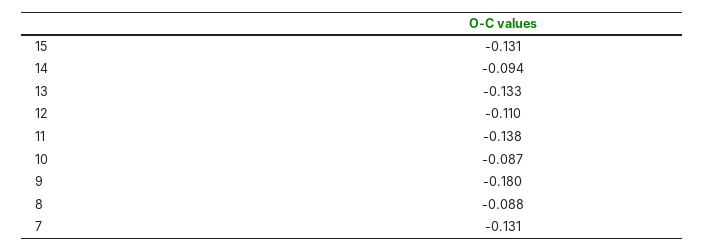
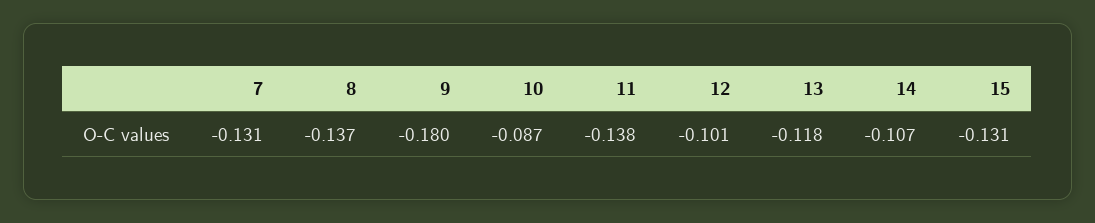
  {
    "15": -0.131,
-   "14": -0.094,
+   "14": -0.107,
-   "13": -0.133,
+   "13": -0.118,
-   "12": -0.11,
+   "12": -0.101,
    "11": -0.138,
    "10": -0.087,
    "9": -0.18,
-   "8": -0.088,
+   "8": -0.137,
    "7": -0.131
  }

